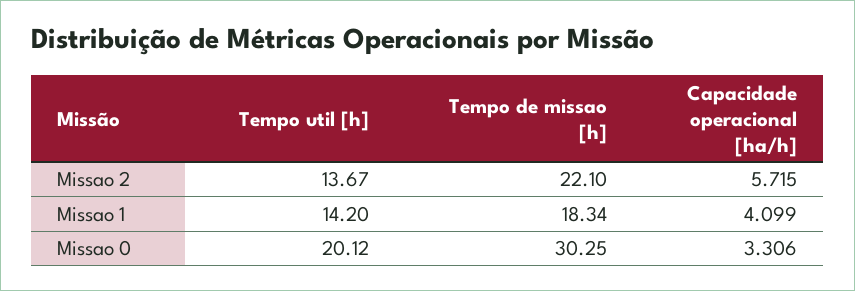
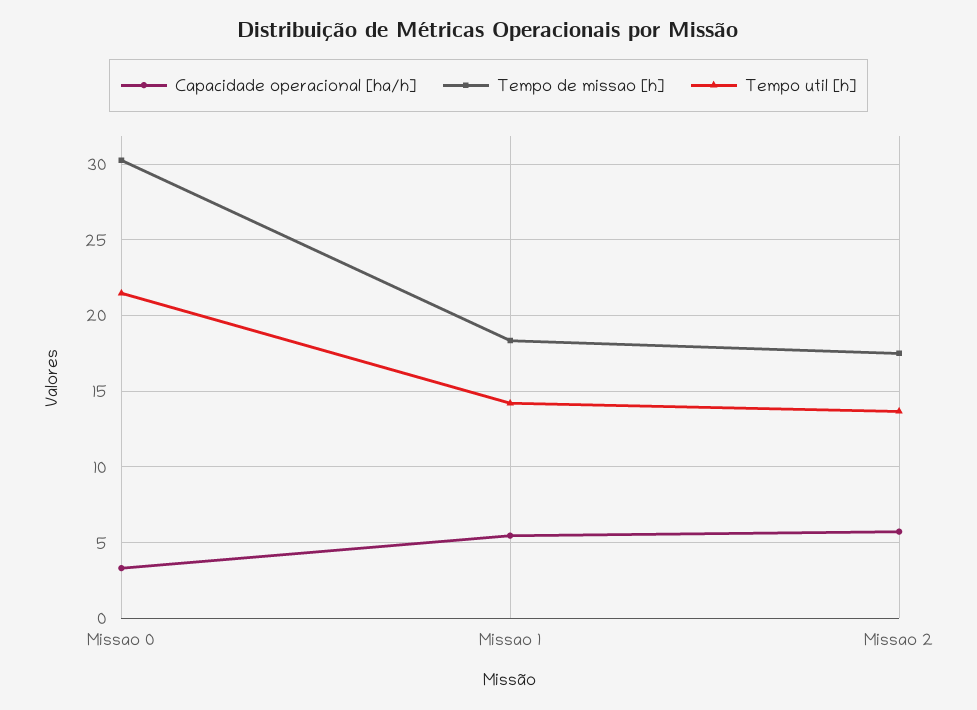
  {
    "Tempo util [h]": {
      "Missao 2": 13.67,
      "Missao 1": 14.2,
-     "Missao 0": 20.12
+     "Missao 0": 21.5
    },
    "Tempo de missao [h]": {
-     "Missao 2": 22.1,
+     "Missao 2": 17.5,
      "Missao 1": 18.34,
      "Missao 0": 30.25
    },
    "Capacidade operacional [ha/h]": {
      "Missao 2": 5.715,
-     "Missao 1": 4.099,
+     "Missao 1": 5.5,
      "Missao 0": 3.306
    }
  }

